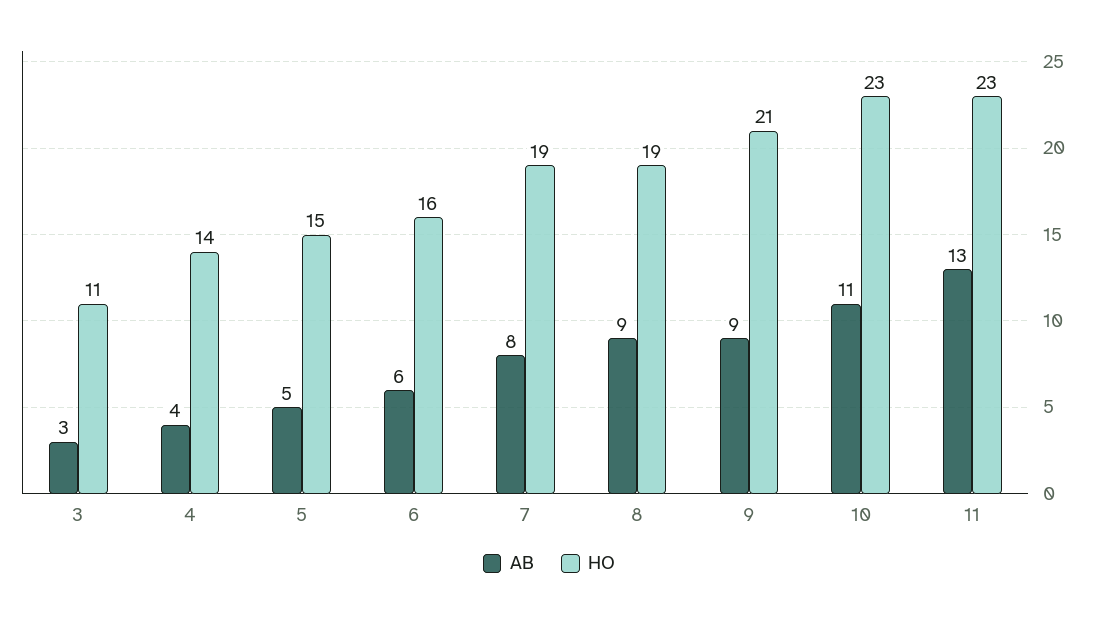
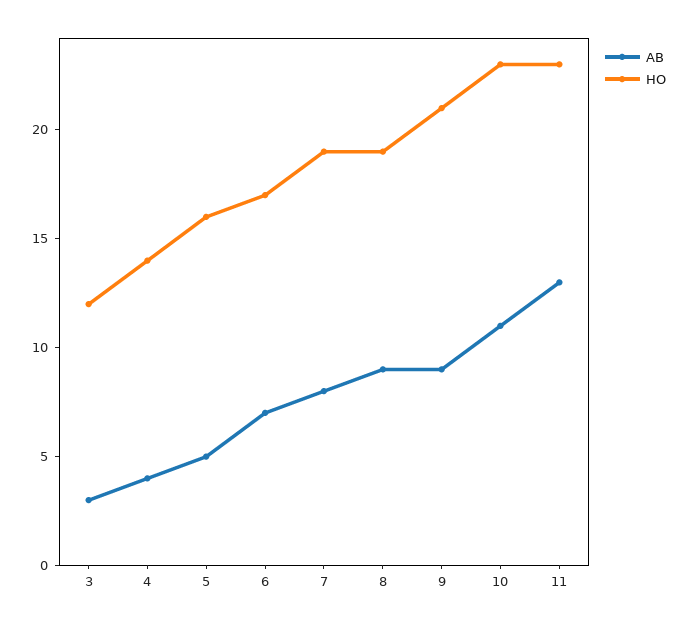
  {
    "AB": {
      "3": 3,
      "4": 4,
      "5": 5,
-     "6": 6,
+     "6": 7,
      "7": 8,
      "8": 9,
      "9": 9,
      "10": 11,
      "11": 13
    },
    "HO": {
-     "3": 11,
+     "3": 12,
      "4": 14,
-     "5": 15,
+     "5": 16,
-     "6": 16,
+     "6": 17,
      "7": 19,
      "8": 19,
      "9": 21,
      "10": 23,
      "11": 23
    }
  }

